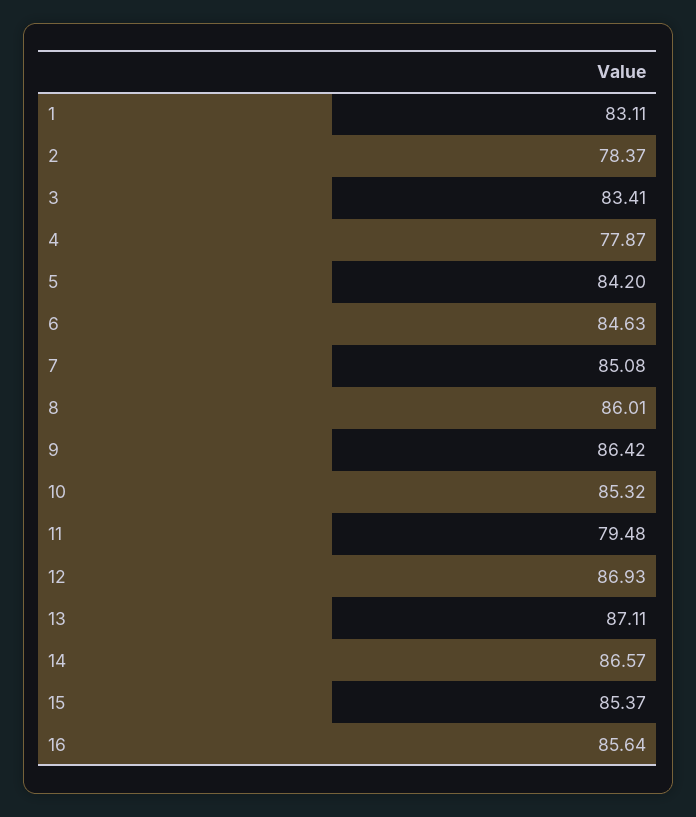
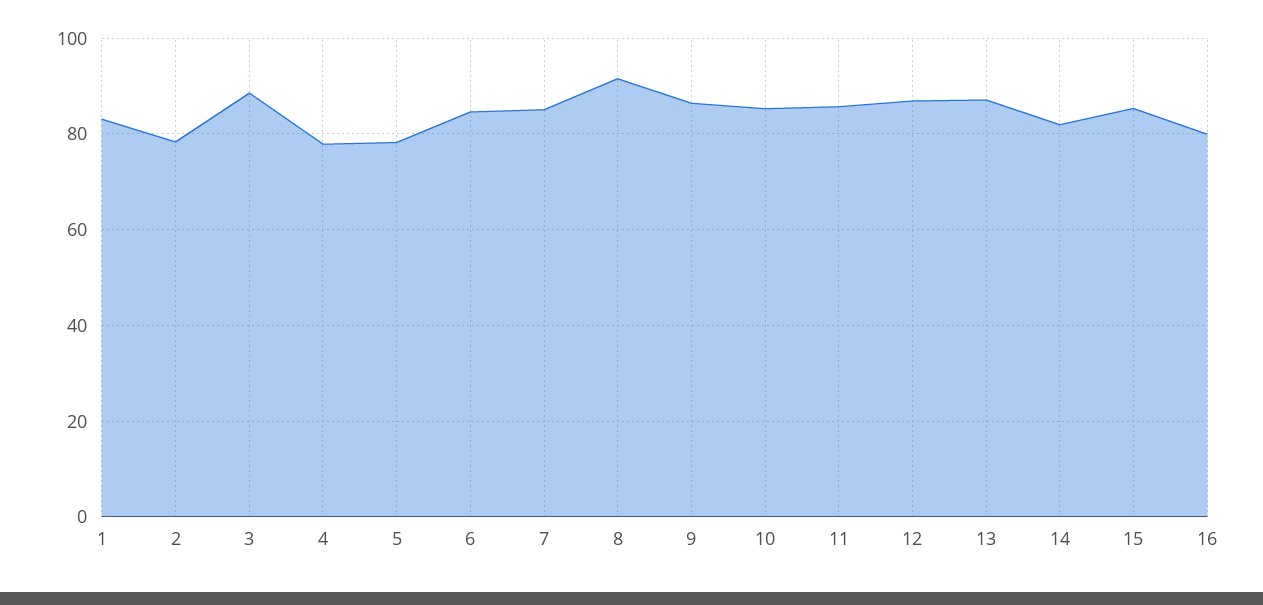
  {
    "1": 83.11,
    "2": 78.37,
-   "3": 83.41,
+   "3": 88,
    "4": 77.87,
-   "5": 84.2,
+   "5": 78,
    "6": 84.63,
    "7": 85.08,
-   "8": 86.01,
+   "8": 92,
    "9": 86.42,
    "10": 85.32,
-   "11": 79.48,
+   "11": 86,
    "12": 86.93,
    "13": 87.11,
-   "14": 86.57,
+   "14": 82,
    "15": 85.37,
-   "16": 85.64
+   "16": 80
  }

